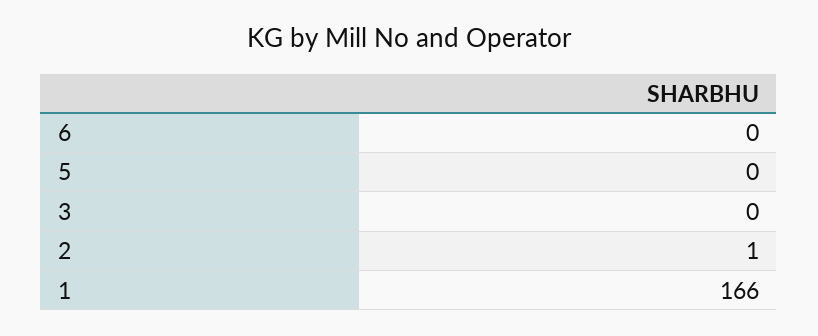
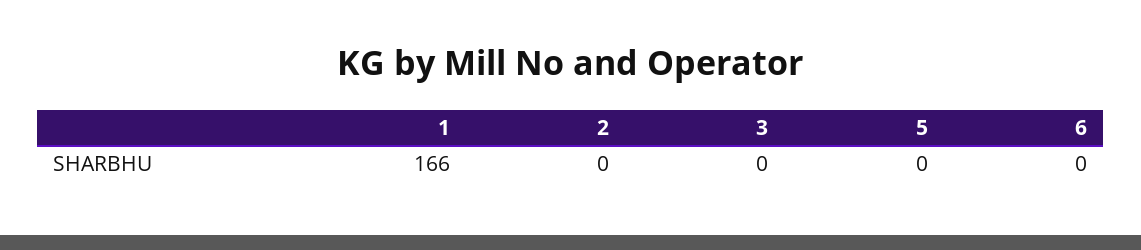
  {
    "6": 0,
    "5": 0,
    "3": 0,
-   "2": 1,
+   "2": 0,
    "1": 166
  }

